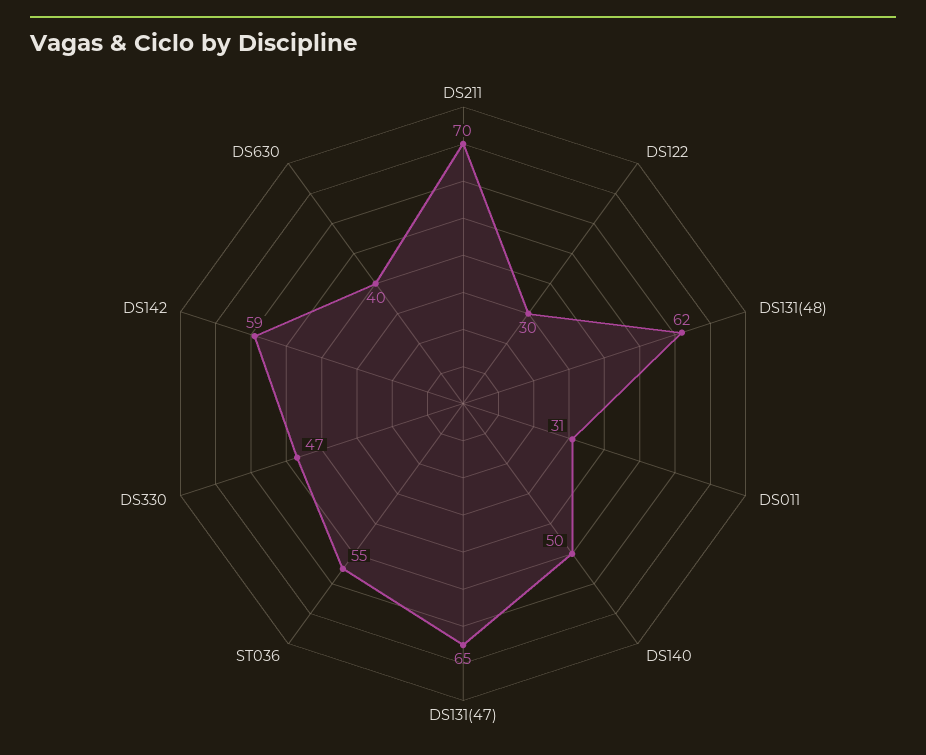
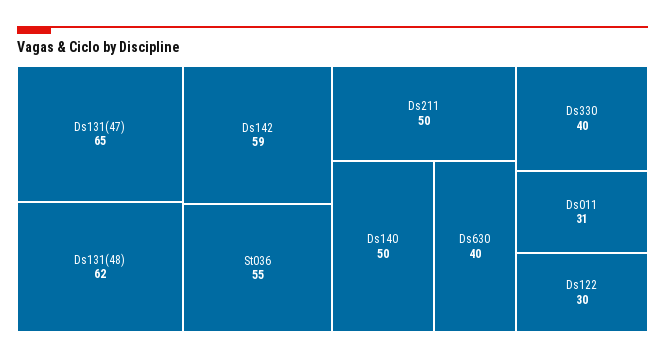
  {
-   "DS211": 70,
+   "DS211": 50,
    "DS122": 30,
    "DS131(48)": 62,
    "DS011": 31,
    "DS140": 50,
    "DS131(47)": 65,
    "ST036": 55,
-   "DS330": 47,
+   "DS330": 40,
    "DS142": 59,
    "DS630": 40
  }

